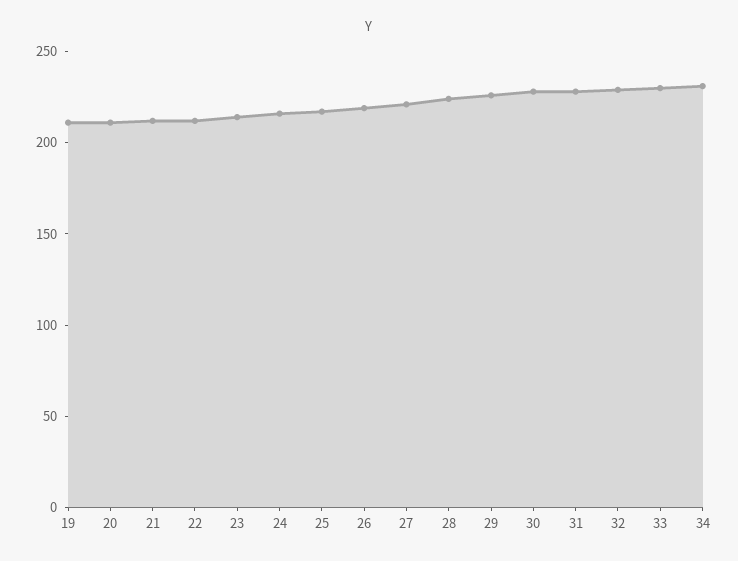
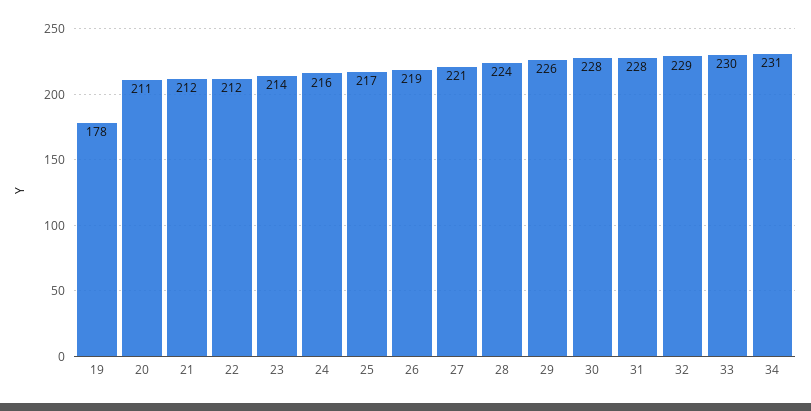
  {
-   "19": 210,
+   "19": 178,
    "20": 211,
    "21": 212,
    "22": 212,
    "23": 214,
    "24": 216,
    "25": 217,
    "26": 219,
    "27": 221,
    "28": 224,
    "29": 226,
    "30": 228,
    "31": 228,
    "32": 229,
    "33": 230,
    "34": 231
  }

